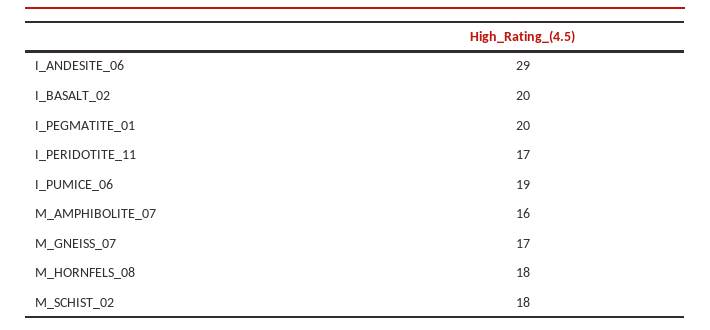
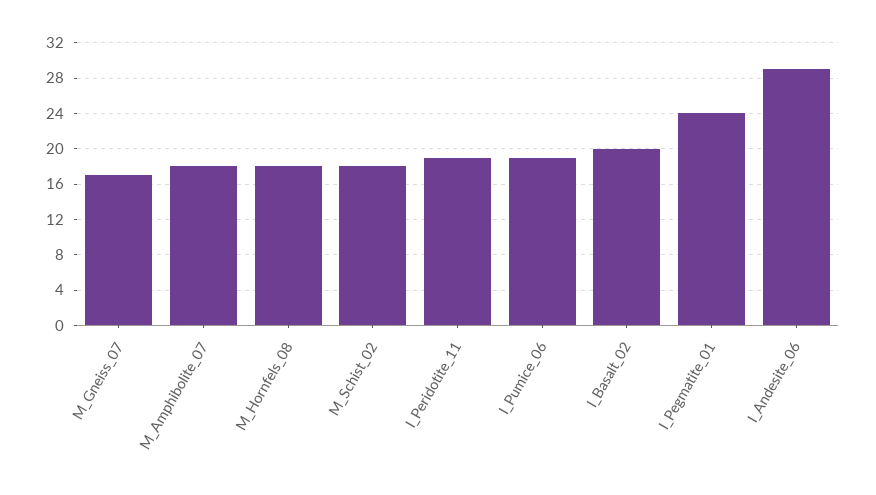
  {
    "I_ANDESITE_06": 29,
    "I_BASALT_02": 20,
-   "I_PEGMATITE_01": 20,
+   "I_PEGMATITE_01": 24,
-   "I_PERIDOTITE_11": 17,
+   "I_PERIDOTITE_11": 19,
    "I_PUMICE_06": 19,
-   "M_AMPHIBOLITE_07": 16,
+   "M_AMPHIBOLITE_07": 18,
    "M_GNEISS_07": 17,
    "M_HORNFELS_08": 18,
    "M_SCHIST_02": 18
  }

